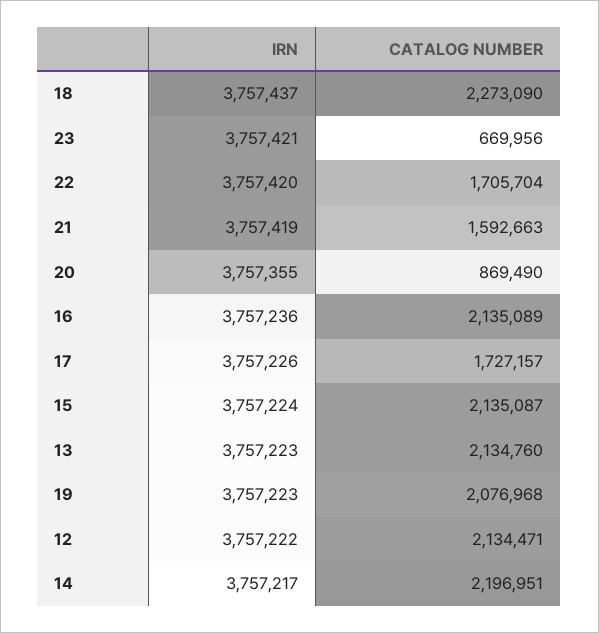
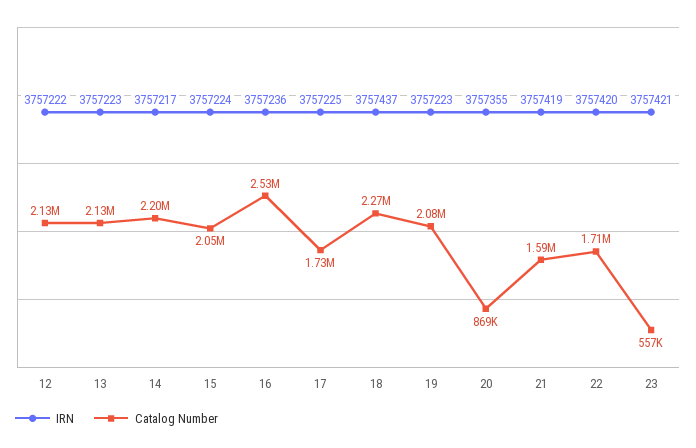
  {
    "IRN": {
      "18": 3757437,
      "23": 3757421,
      "22": 3757420,
      "21": 3757419,
      "20": 3757355,
      "16": 3757236,
-     "17": 3757226,
+     "17": 3757225,
      "15": 3757224,
      "13": 3757223,
      "19": 3757223,
      "12": 3757222,
      "14": 3757217
    },
    "CATALOG NUMBER": {
      "18": 2273090,
-     "23": 669956,
+     "23": 557000,
      "22": 1705704,
      "21": 1592663,
      "20": 869490,
-     "16": 2135089,
+     "16": 2530000,
      "17": 1727157,
-     "15": 2135087,
+     "15": 2050000,
      "13": 2134760,
      "19": 2076968,
      "12": 2134471,
      "14": 2196951
    }
  }

